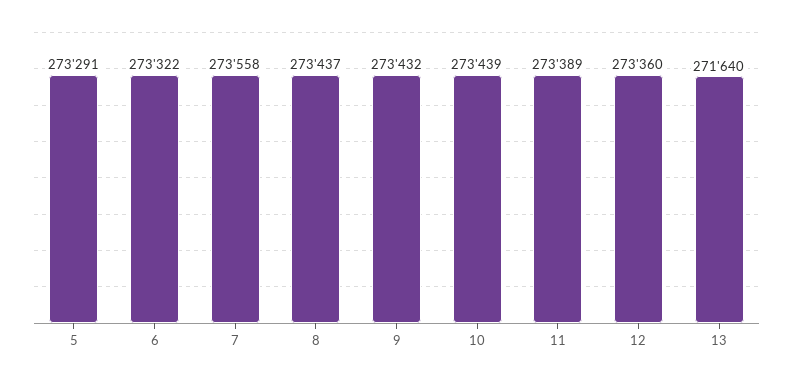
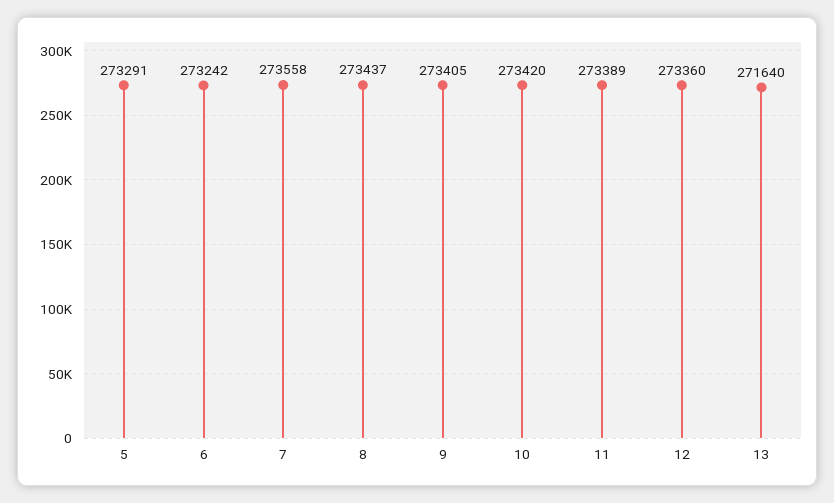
  {
    "5": 273291,
-   "6": 273322,
+   "6": 273242,
    "7": 273558,
    "8": 273437,
-   "9": 273432,
+   "9": 273405,
-   "10": 273439,
+   "10": 273420,
    "11": 273389,
    "12": 273360,
    "13": 271640
  }

